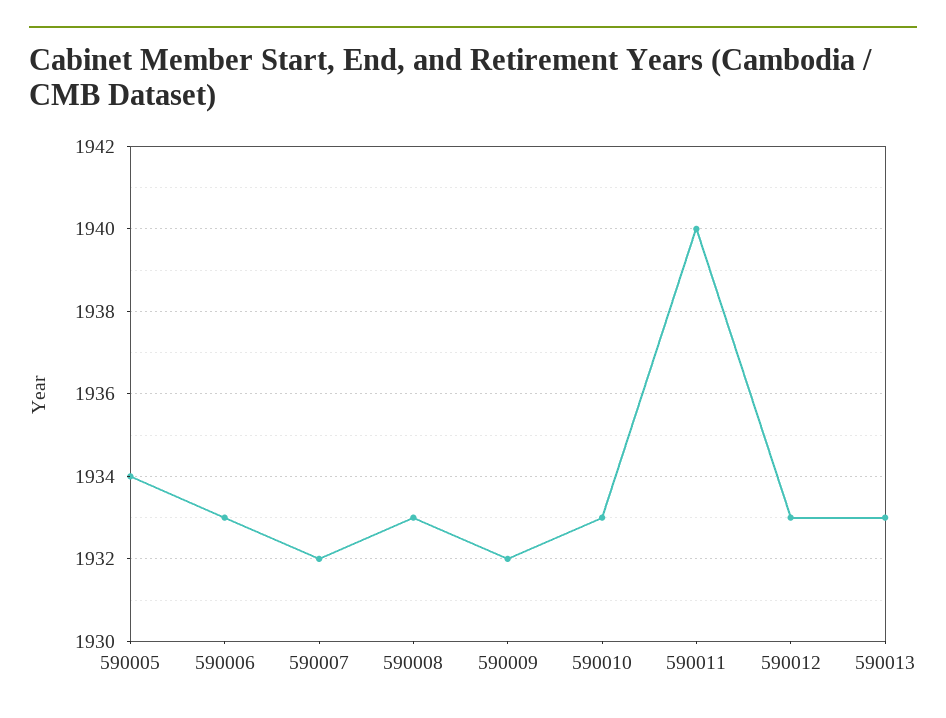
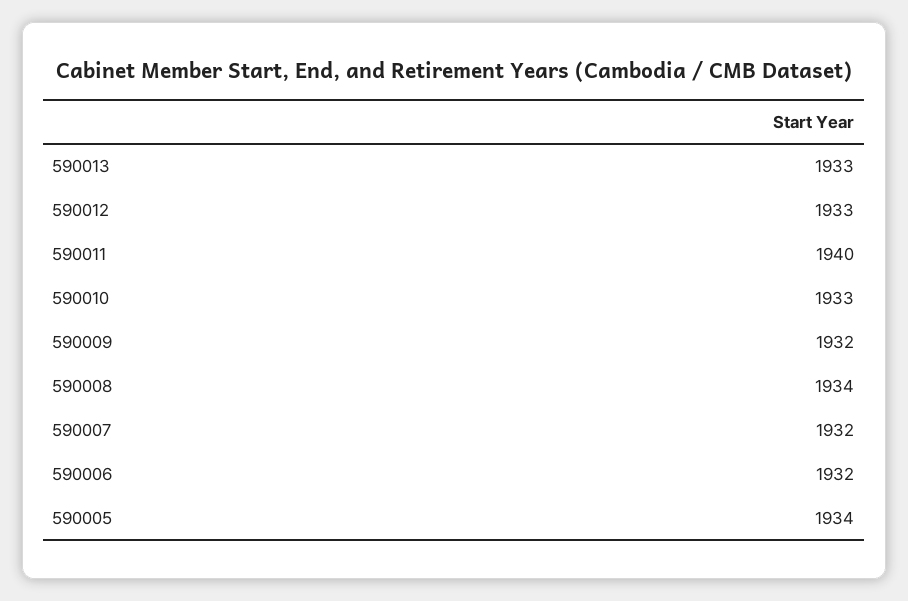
  {
    "590005": 1934,
-   "590006": 1933,
+   "590006": 1932,
    "590007": 1932,
-   "590008": 1933,
+   "590008": 1934,
    "590009": 1932,
    "590010": 1933,
    "590011": 1940,
    "590012": 1933,
    "590013": 1933
  }

